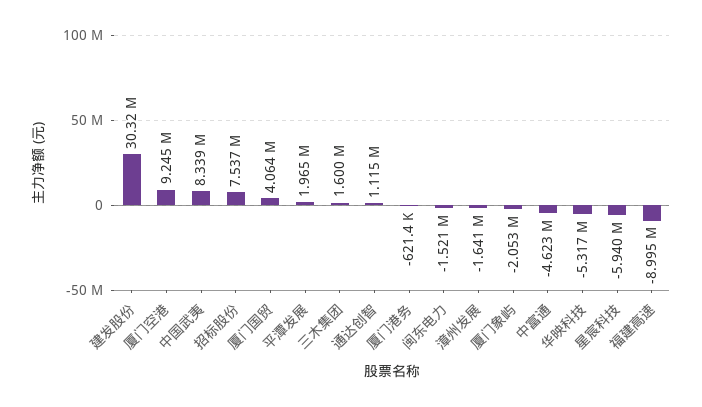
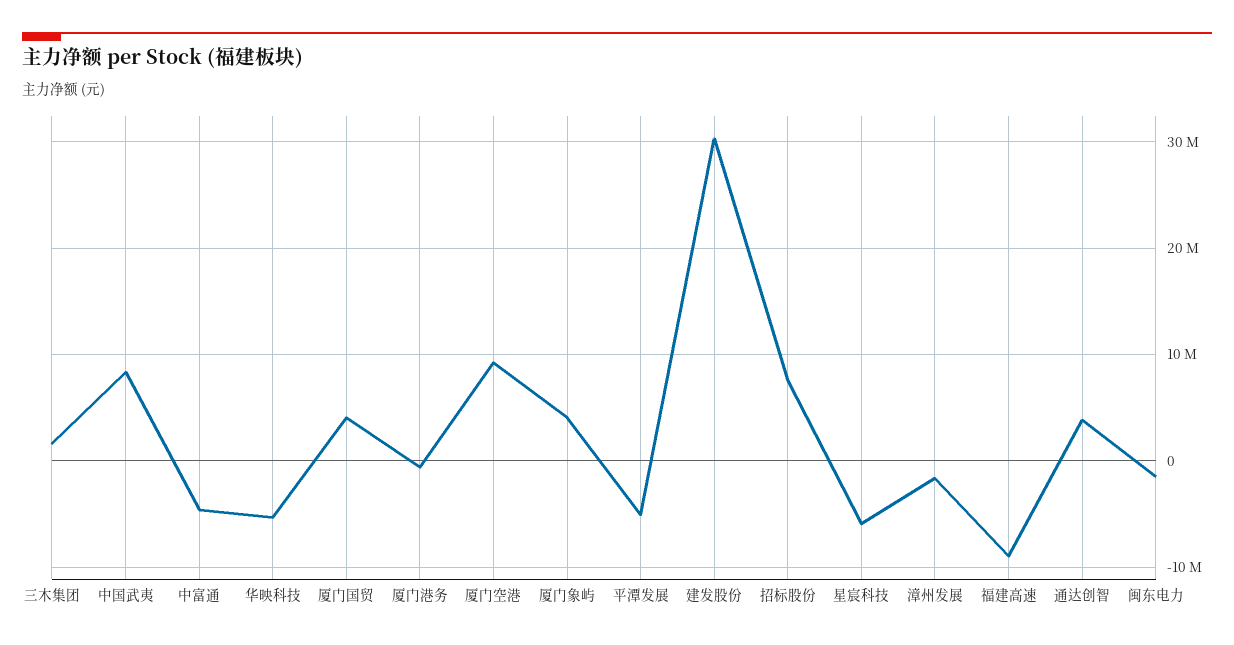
  {
    "建发股份": 30320000,
    "厦门空港": 9245000,
    "中国武夷": 8339000,
    "招标股份": 7537000,
    "厦门国贸": 4064000,
-   "平潭发展": 1965000,
+   "平潭发展": -5000000,
    "三木集团": 1600000,
-   "通达创智": 1115000,
+   "通达创智": 4000000,
    "厦门港务": -621400,
    "闽东电力": -1521000,
    "漳州发展": -1641000,
-   "厦门象屿": -2053000,
+   "厦门象屿": 4000000,
    "中富通": -4623000,
    "华映科技": -5317000,
    "星宸科技": -5940000,
    "福建高速": -8995000
  }

